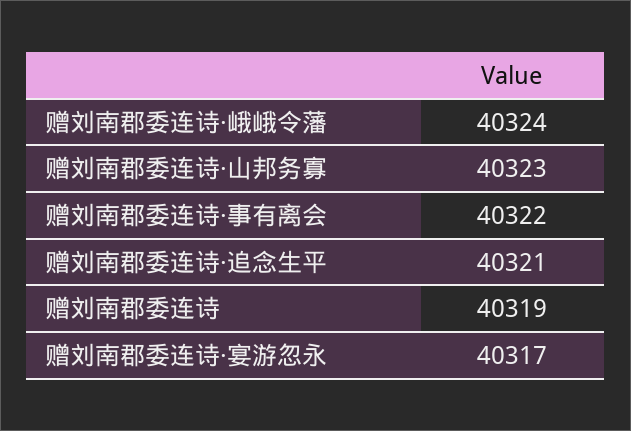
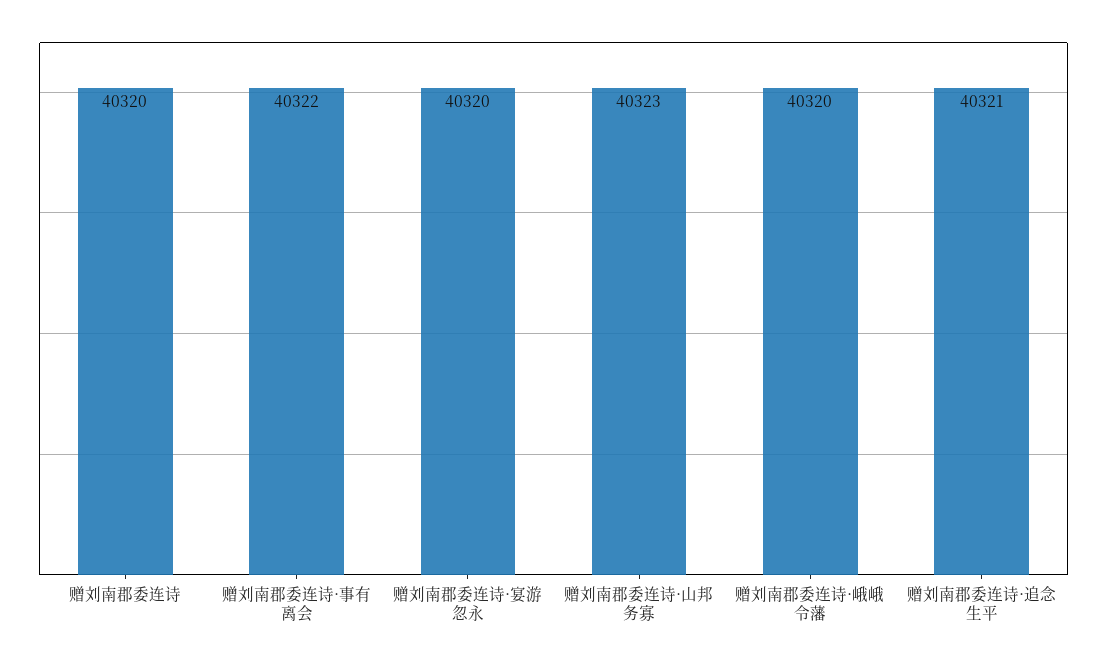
  {
-   "赠刘南郡委连诗·峨峨令藩": 40324,
+   "赠刘南郡委连诗·峨峨令藩": 40320,
    "赠刘南郡委连诗·山邦务寡": 40323,
    "赠刘南郡委连诗·事有离会": 40322,
    "赠刘南郡委连诗·追念生平": 40321,
-   "赠刘南郡委连诗": 40319,
+   "赠刘南郡委连诗": 40320,
-   "赠刘南郡委连诗·宴游忽永": 40317
+   "赠刘南郡委连诗·宴游忽永": 40320
  }

